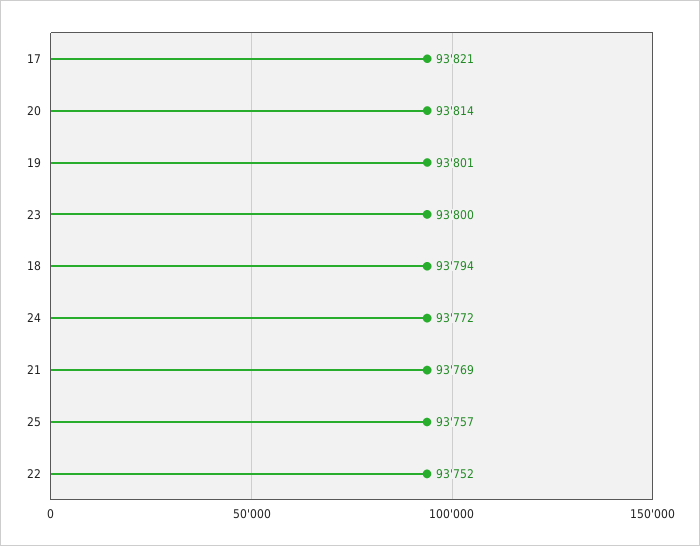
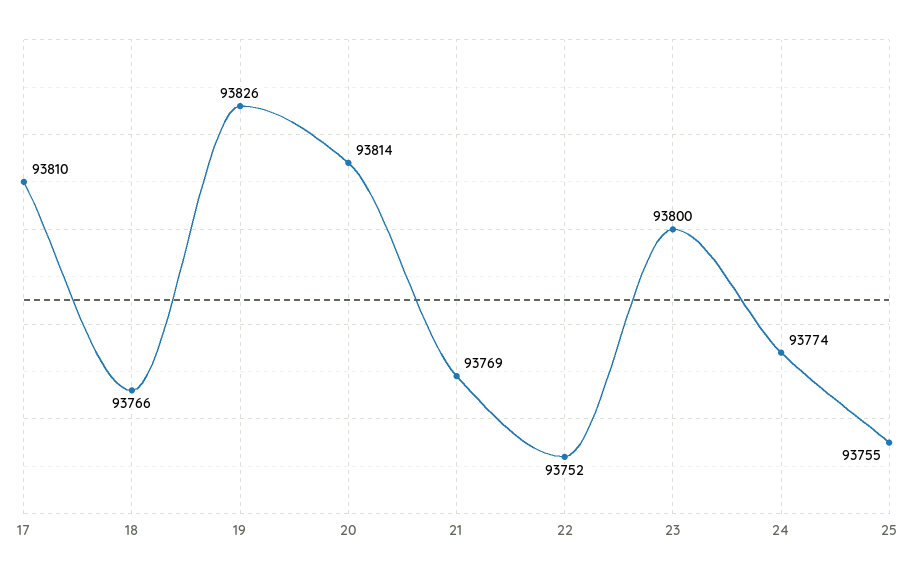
  {
-   "17": 93821,
+   "17": 93810,
    "20": 93814,
-   "19": 93801,
+   "19": 93826,
    "23": 93800,
-   "18": 93794,
+   "18": 93766,
-   "24": 93772,
+   "24": 93774,
    "21": 93769,
-   "25": 93757,
+   "25": 93755,
    "22": 93752
  }

